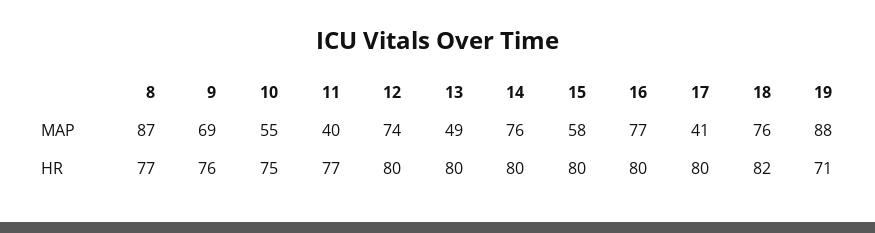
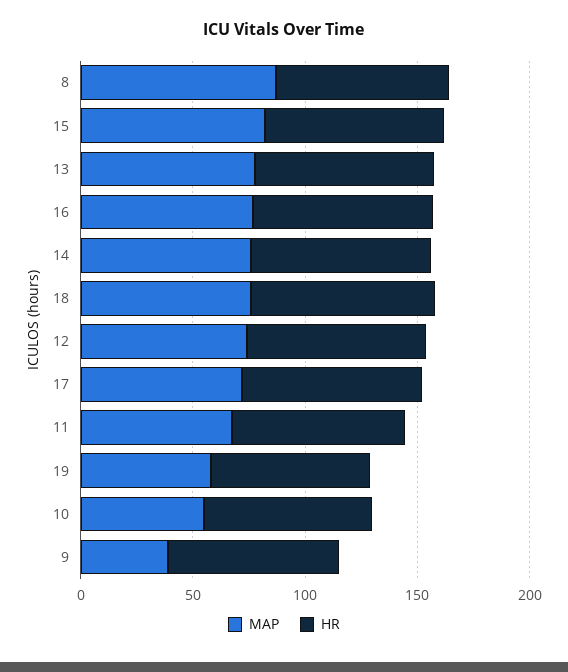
  {
    "MAP": {
      "8": 87,
-     "9": 69,
+     "9": 40,
      "10": 55,
-     "11": 40,
+     "11": 70,
      "12": 74,
-     "13": 49,
+     "13": 80,
      "14": 76,
-     "15": 58,
+     "15": 80,
      "16": 77,
-     "17": 41,
+     "17": 70,
      "18": 76,
-     "19": 88
+     "19": 60
    },
    "HR": {
      "8": 77,
      "9": 76,
      "10": 75,
      "11": 77,
      "12": 80,
      "13": 80,
      "14": 80,
      "15": 80,
      "16": 80,
      "17": 80,
      "18": 82,
      "19": 71
    }
  }

